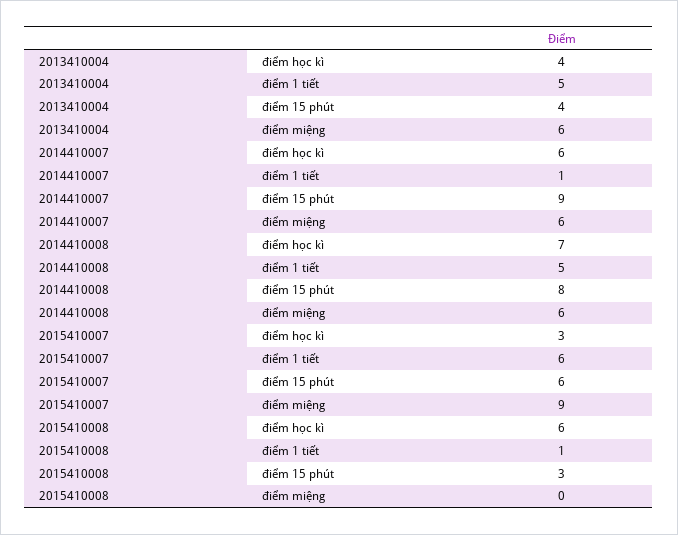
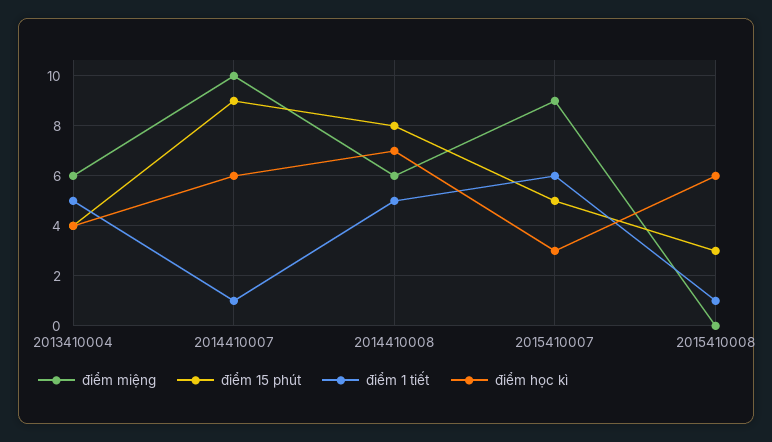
  {
    "điểm học kì": {
      "2013410004": 4,
      "2014410007": 6,
      "2014410008": 7,
      "2015410007": 3,
      "2015410008": 6
    },
    "điểm 1 tiết": {
      "2013410004": 5,
      "2014410007": 1,
      "2014410008": 5,
      "2015410007": 6,
      "2015410008": 1
    },
    "điểm 15 phút": {
      "2013410004": 4,
      "2014410007": 9,
      "2014410008": 8,
-     "2015410007": 6,
+     "2015410007": 5,
      "2015410008": 3
    },
    "điểm miệng": {
      "2013410004": 6,
-     "2014410007": 6,
+     "2014410007": 10,
      "2014410008": 6,
      "2015410007": 9,
      "2015410008": 0
    }
  }

